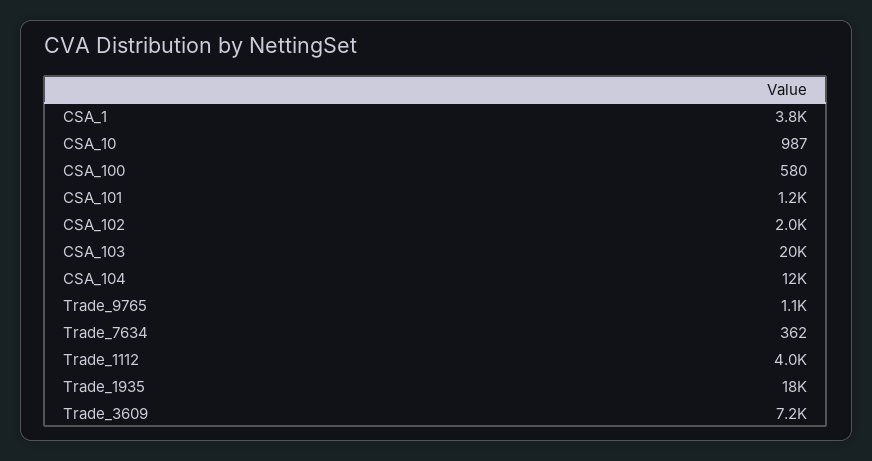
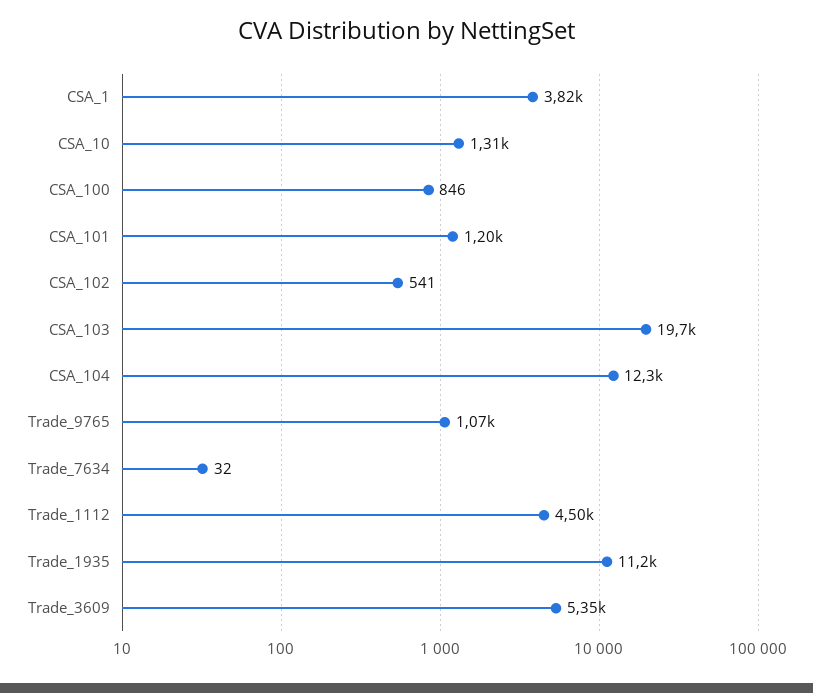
  {
    "CSA_1": 3820,
-   "CSA_10": 987,
+   "CSA_10": 1310,
-   "CSA_100": 580,
+   "CSA_100": 846,
    "CSA_101": 1200,
-   "CSA_102": 2000,
+   "CSA_102": 541,
    "CSA_103": 19700,
    "CSA_104": 12300,
    "Trade_9765": 1070,
-   "Trade_7634": 362,
+   "Trade_7634": 32,
-   "Trade_1112": 4000,
+   "Trade_1112": 4500,
-   "Trade_1935": 18000,
+   "Trade_1935": 11200,
-   "Trade_3609": 7200
+   "Trade_3609": 5350
  }

